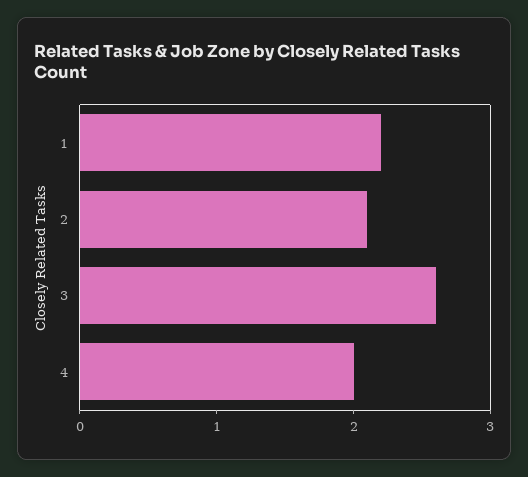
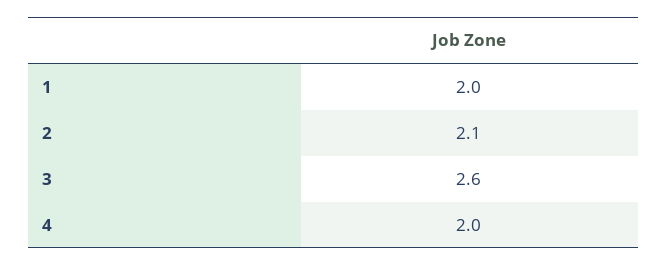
  {
-   "1": 2.2,
+   "1": 2,
    "2": 2.1,
    "3": 2.6,
    "4": 2
  }

